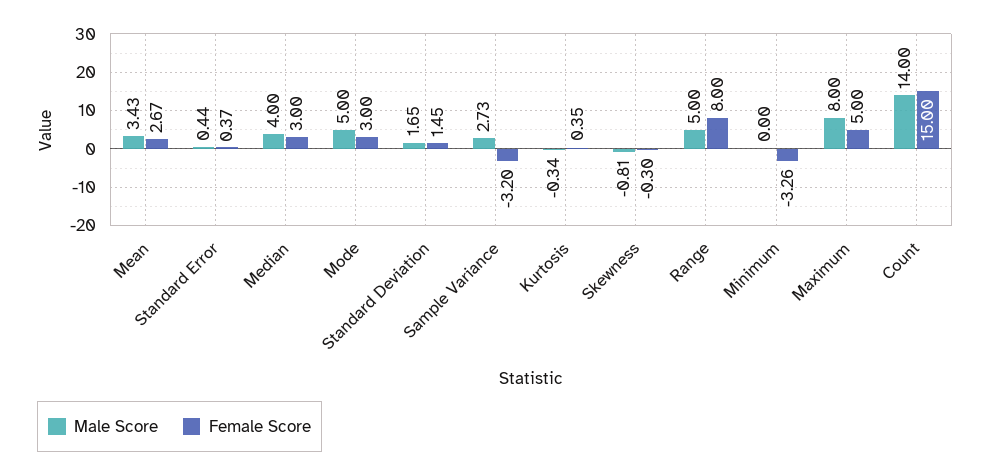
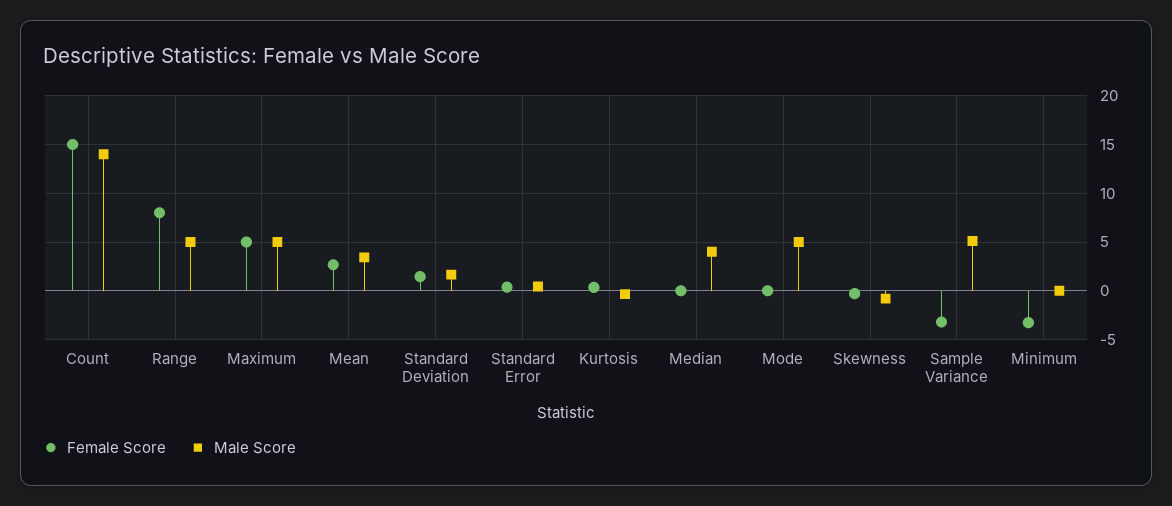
  {
    "Male Score": {
      "Mean": 3.43,
      "Standard Error": 0.44,
      "Median": 4,
      "Mode": 5,
      "Standard Deviation": 1.65,
-     "Sample Variance": 2.73,
+     "Sample Variance": 5,
      "Kurtosis": -0.34,
      "Skewness": -0.81,
      "Range": 5,
      "Minimum": 0,
-     "Maximum": 8,
+     "Maximum": 5,
      "Count": 14
    },
    "Female Score": {
      "Mean": 2.67,
      "Standard Error": 0.37,
-     "Median": 3,
+     "Median": 0,
-     "Mode": 3,
+     "Mode": 0,
      "Standard Deviation": 1.45,
      "Sample Variance": -3.2,
      "Kurtosis": 0.35,
      "Skewness": -0.3,
      "Range": 8,
      "Minimum": -3.26,
      "Maximum": 5,
      "Count": 15
    }
  }

